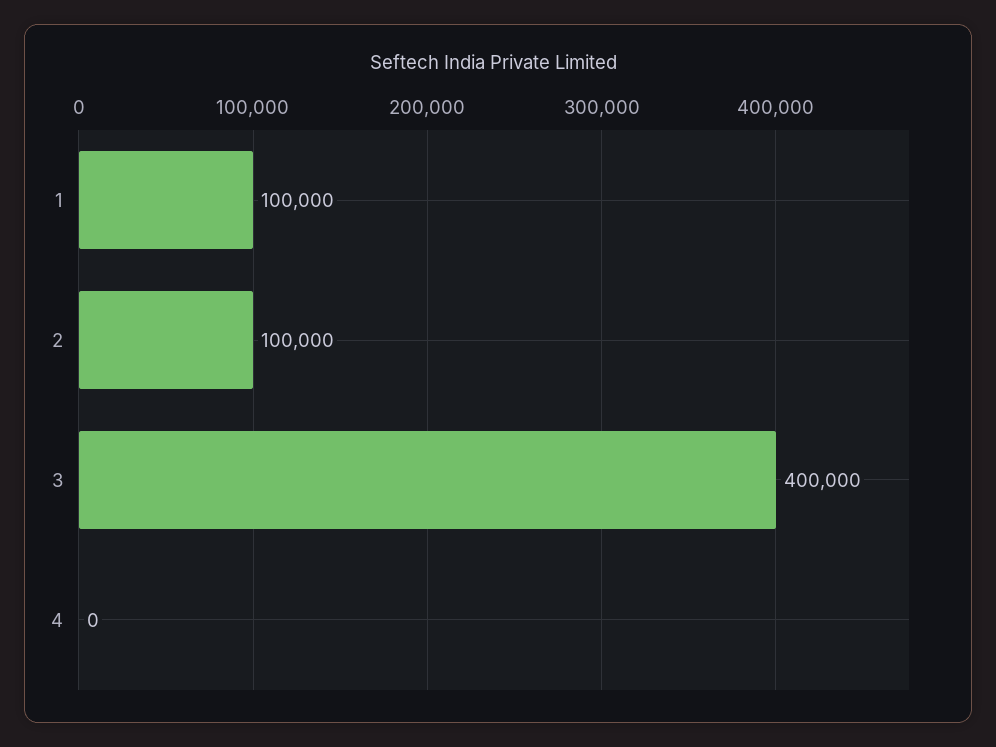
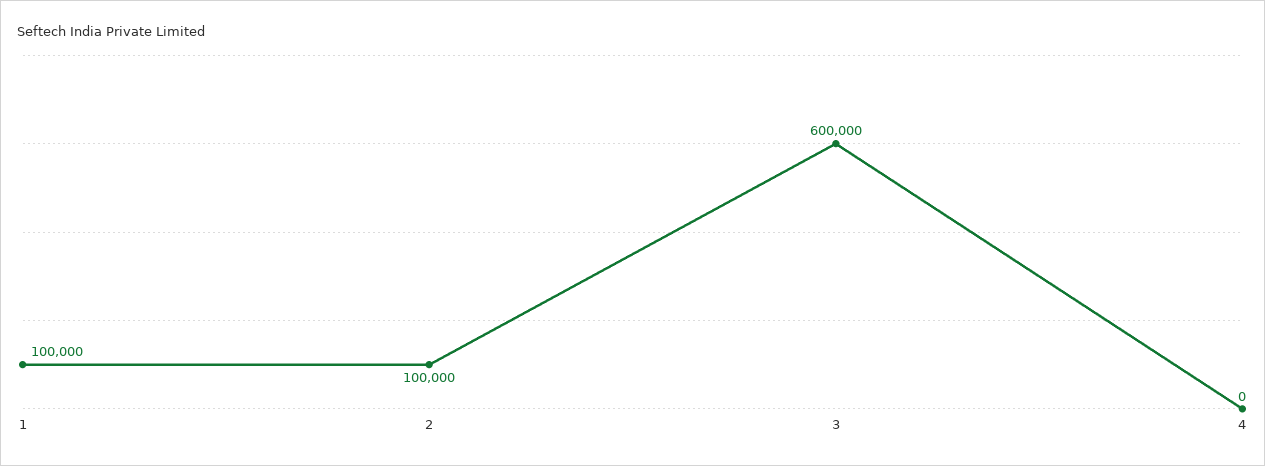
  {
    "1": 100000,
    "2": 100000,
-   "3": 400000,
+   "3": 600000,
    "4": 0
  }

